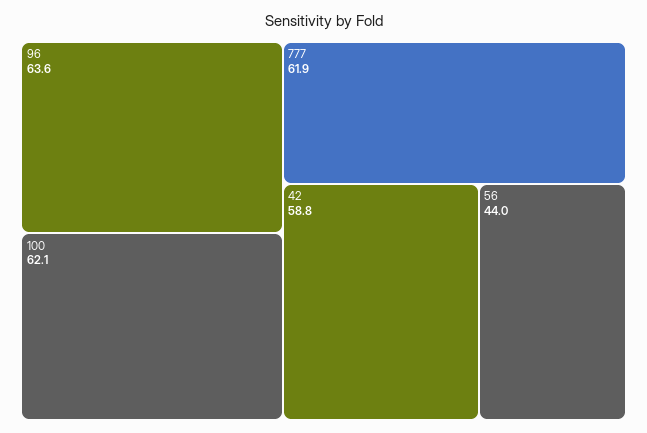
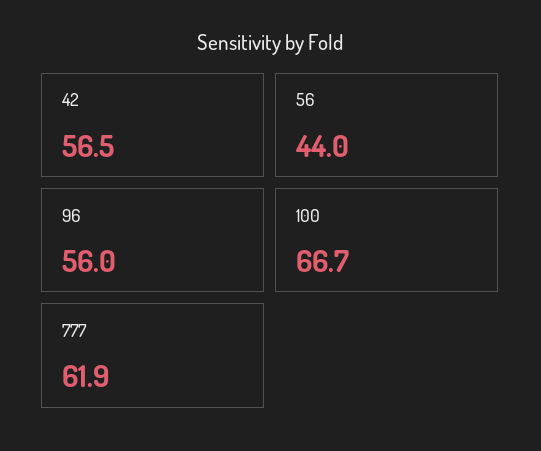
  {
-   "96": 63.6,
+   "96": 56,
-   "100": 62.1,
+   "100": 66.7,
    "777": 61.9,
-   "42": 58.8,
+   "42": 56.5,
    "56": 44
  }

